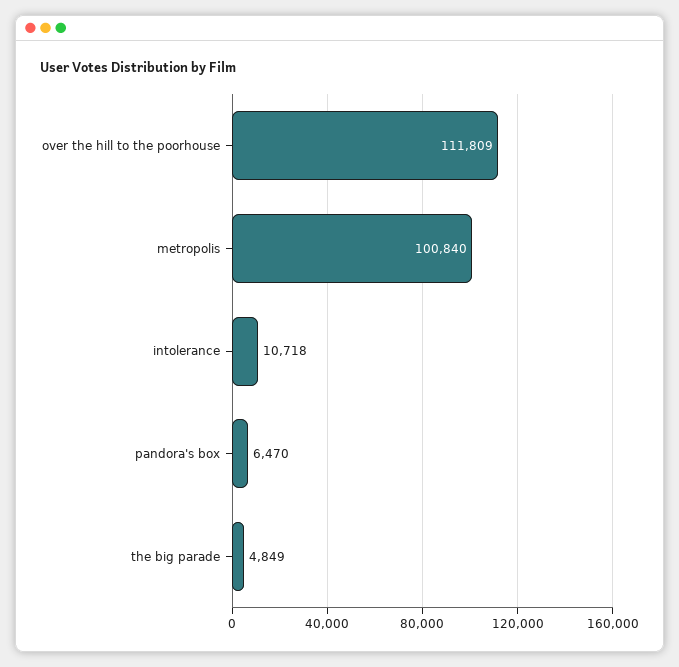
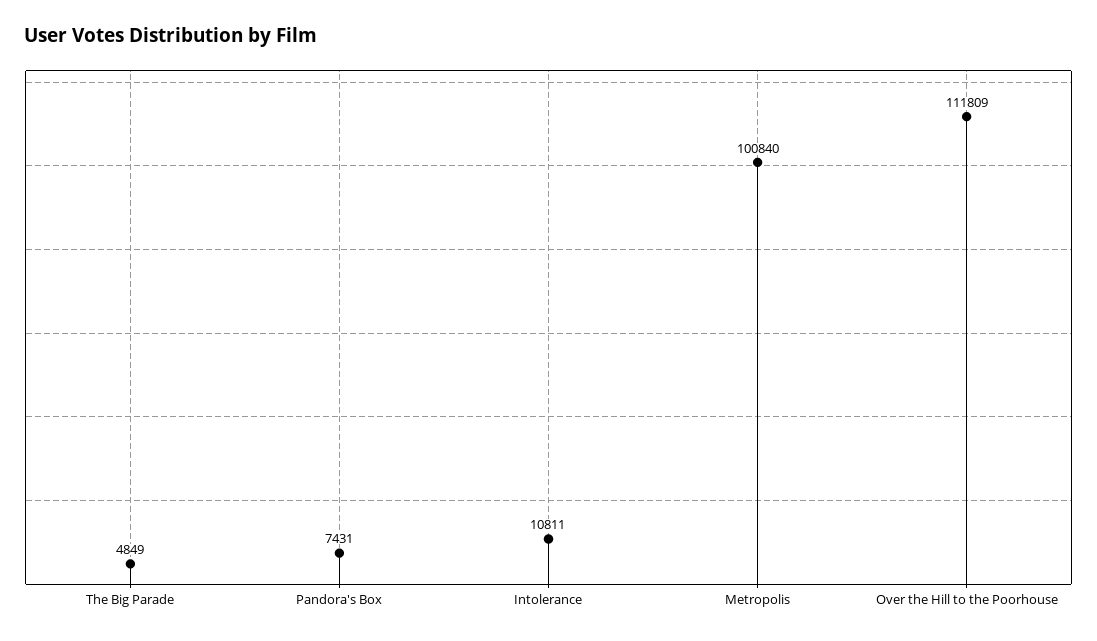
  {
    "over the hill to the poorhouse": 111809,
    "metropolis": 100840,
-   "intolerance": 10718,
+   "intolerance": 10811,
-   "pandora's box": 6470,
+   "pandora's box": 7431,
    "the big parade": 4849
  }

